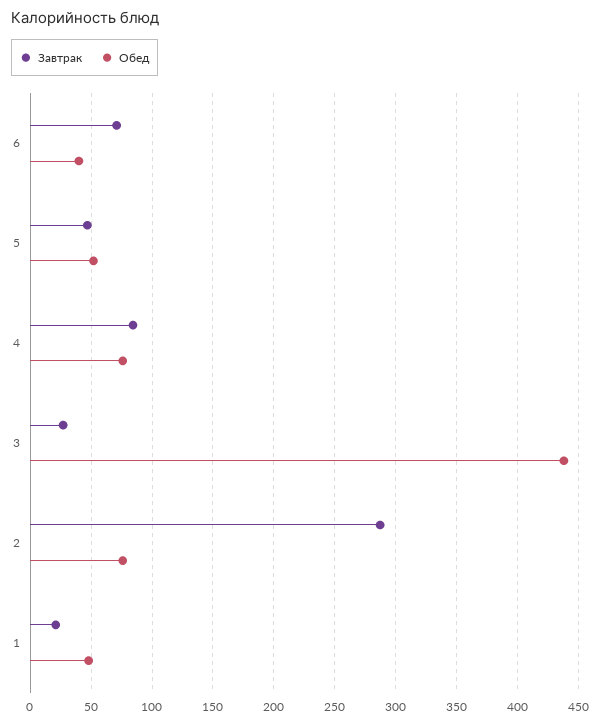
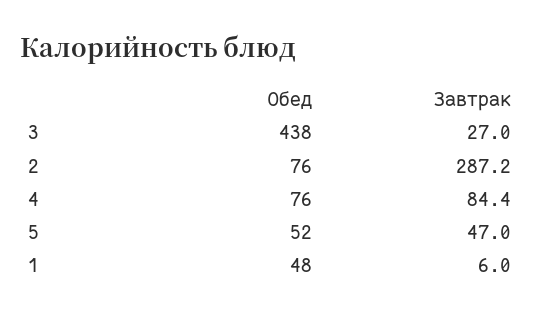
  {
    "Завтрак": {
-     "6": 70,
      "5": 47,
      "4": 84.4,
      "3": 27,
      "2": 287.2,
-     "1": 20
+     "1": 6
    },
    "Обед": {
-     "6": 40,
      "5": 52,
      "4": 76,
      "3": 438,
      "2": 76,
      "1": 48
    }
  }

